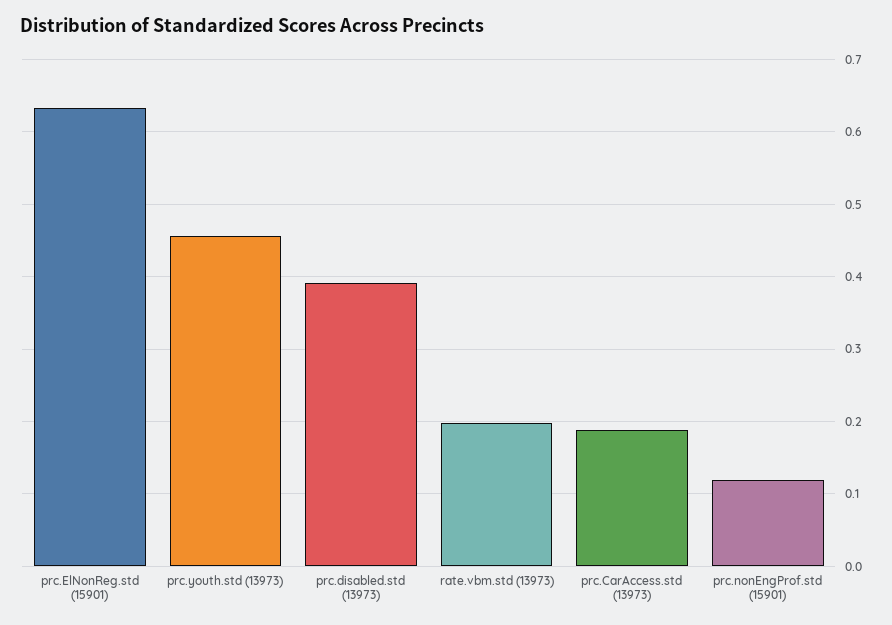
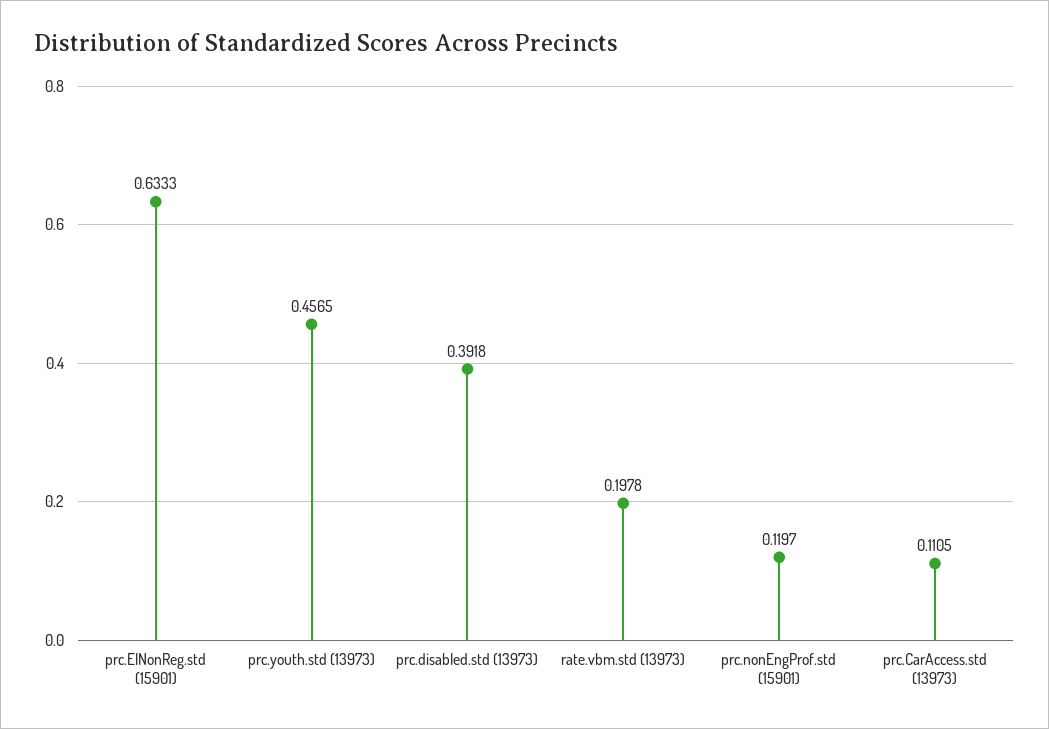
  {
    "prc.ElNonReg.std (15901)": 0.6333,
    "prc.youth.std (13973)": 0.4565,
    "prc.disabled.std (13973)": 0.3918,
    "rate.vbm.std (13973)": 0.1978,
-   "prc.CarAccess.std (13973)": 0.19,
+   "prc.CarAccess.std (13973)": 0.1105,
    "prc.nonEngProf.std (15901)": 0.1197
  }

